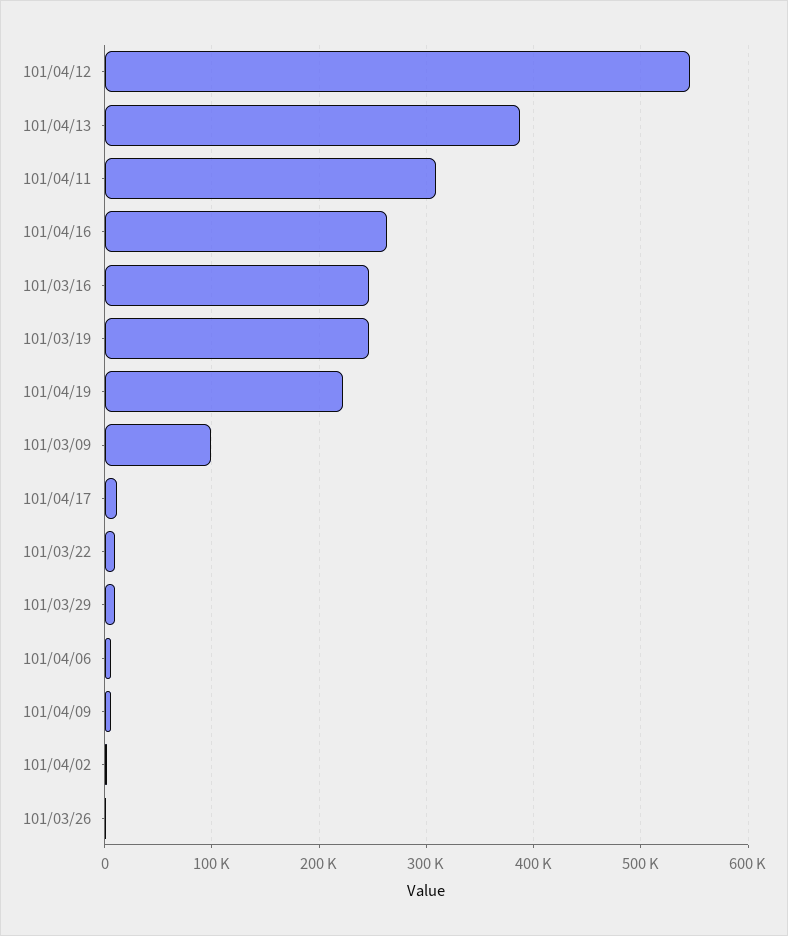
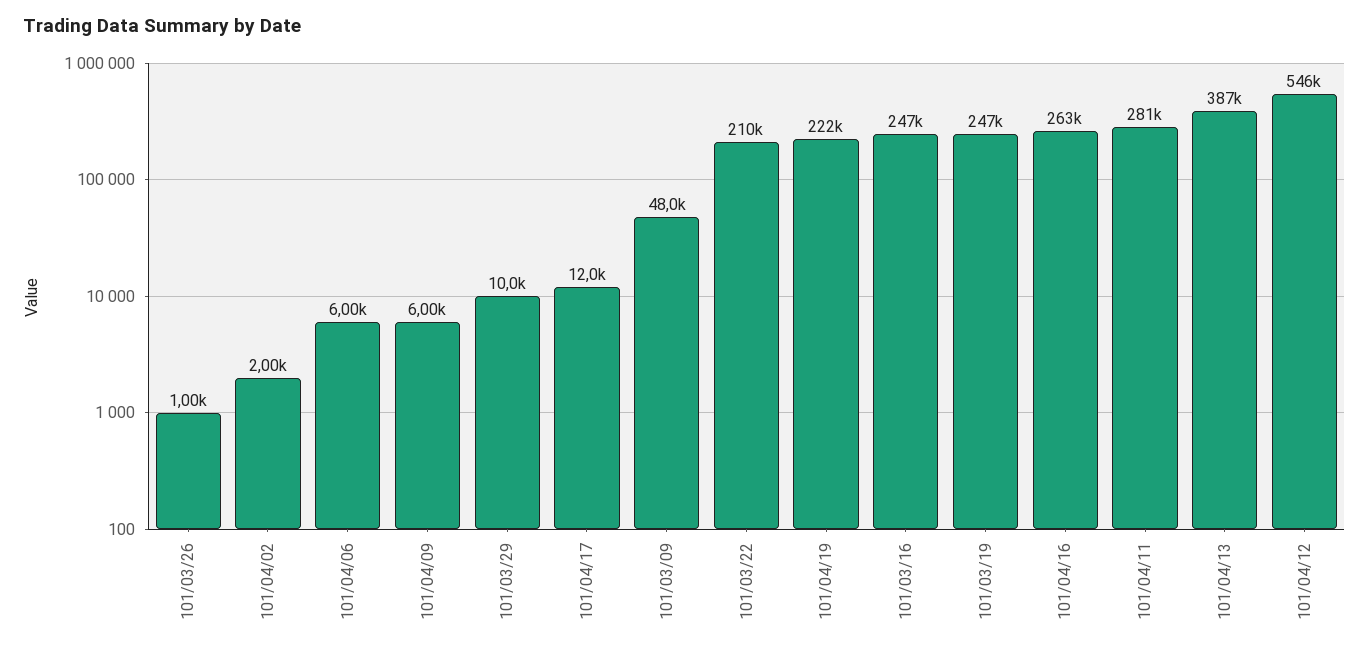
  {
    "101/04/12": 546000,
    "101/04/13": 387000,
-   "101/04/11": 310000,
+   "101/04/11": 281000,
    "101/04/16": 263000,
    "101/03/16": 247000,
    "101/03/19": 247000,
    "101/04/19": 222000,
-   "101/03/09": 100000,
+   "101/03/09": 48000,
    "101/04/17": 12000,
-   "101/03/22": 10000,
+   "101/03/22": 210000,
    "101/03/29": 10000,
    "101/04/06": 6000,
    "101/04/09": 6000,
    "101/04/02": 2000,
    "101/03/26": 1000
  }

